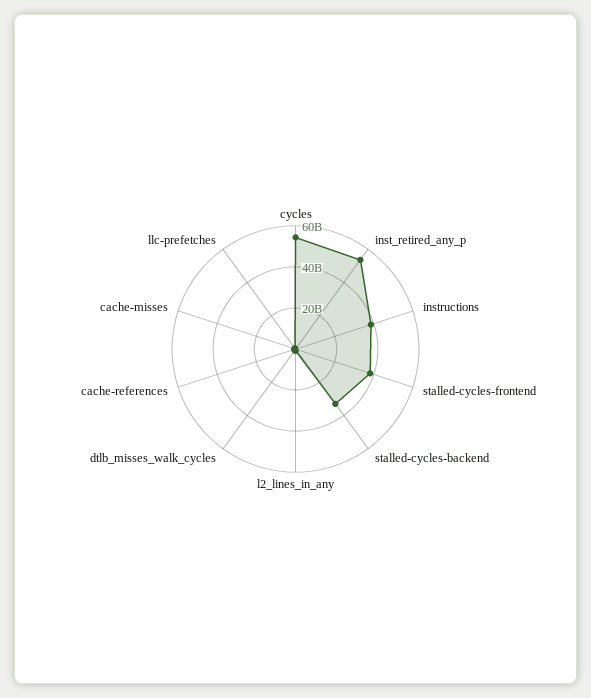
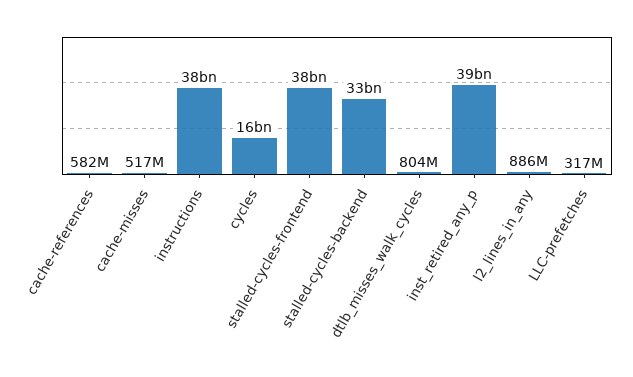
  {
-   "cycles": 55000000000,
+   "cycles": 16000000000,
-   "inst_retired_any_p": 55000000000,
+   "inst_retired_any_p": 39000000000,
    "instructions": 38000000000,
    "stalled-cycles-frontend": 38000000000,
    "stalled-cycles-backend": 33000000000,
    "l2_lines_in_any": 886000000,
    "dtlb_misses_walk_cycles": 804000000,
    "cache-references": 582000000,
    "cache-misses": 517000000,
    "llc-prefetches": 317000000
  }

